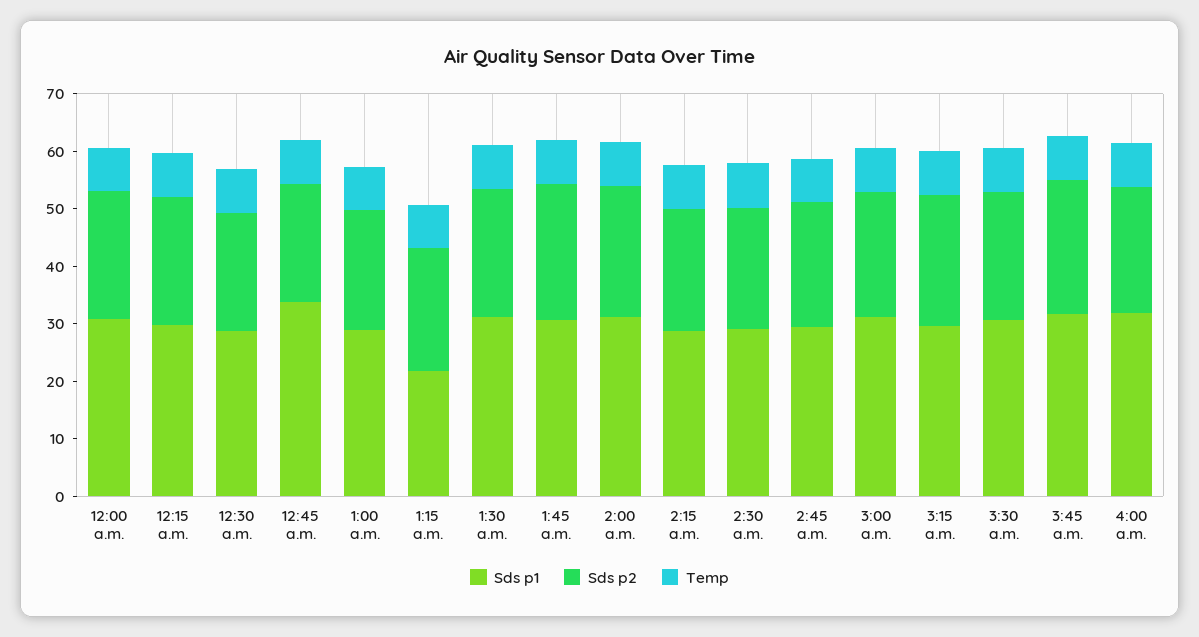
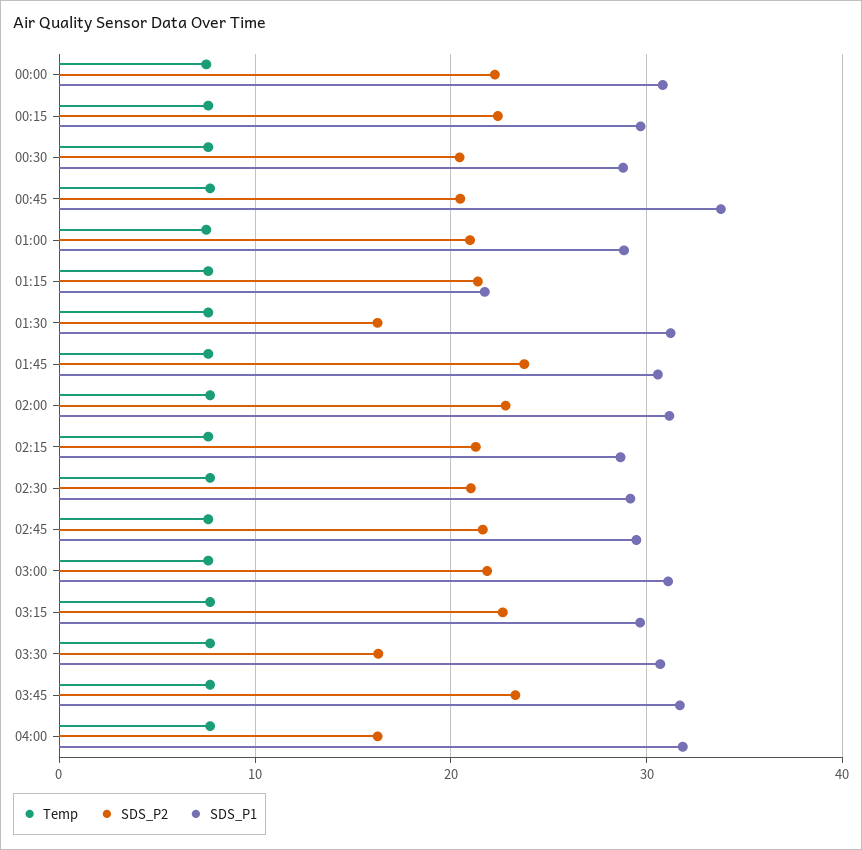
  {
    "Sds p1": {
      "12:00 a.m.": 31,
      "12:15 a.m.": 30,
      "12:30 a.m.": 29,
      "12:45 a.m.": 34,
      "1:00 a.m.": 29,
      "1:15 a.m.": 22,
      "1:30 a.m.": 31,
      "1:45 a.m.": 31,
      "2:00 a.m.": 31,
      "2:15 a.m.": 29,
      "2:30 a.m.": 29,
      "2:45 a.m.": 29,
      "3:00 a.m.": 31,
      "3:15 a.m.": 30,
      "3:30 a.m.": 31,
      "3:45 a.m.": 32,
      "4:00 a.m.": 32
    },
    "Sds p2": {
      "12:00 a.m.": 22,
      "12:15 a.m.": 22,
      "12:30 a.m.": 20,
      "12:45 a.m.": 20,
      "1:00 a.m.": 21,
      "1:15 a.m.": 21,
-     "1:30 a.m.": 22,
+     "1:30 a.m.": 16,
      "1:45 a.m.": 24,
      "2:00 a.m.": 23,
      "2:15 a.m.": 21,
      "2:30 a.m.": 21,
      "2:45 a.m.": 22,
      "3:00 a.m.": 22,
      "3:15 a.m.": 23,
-     "3:30 a.m.": 22,
+     "3:30 a.m.": 16,
      "3:45 a.m.": 23,
-     "4:00 a.m.": 22
+     "4:00 a.m.": 16
    },
    "Temp": {
      "12:00 a.m.": 8,
      "12:15 a.m.": 8,
      "12:30 a.m.": 8,
      "12:45 a.m.": 8,
      "1:00 a.m.": 8,
      "1:15 a.m.": 8,
      "1:30 a.m.": 8,
      "1:45 a.m.": 8,
      "2:00 a.m.": 8,
      "2:15 a.m.": 8,
      "2:30 a.m.": 8,
      "2:45 a.m.": 8,
      "3:00 a.m.": 8,
      "3:15 a.m.": 8,
      "3:30 a.m.": 8,
      "3:45 a.m.": 8,
      "4:00 a.m.": 8
    }
  }

